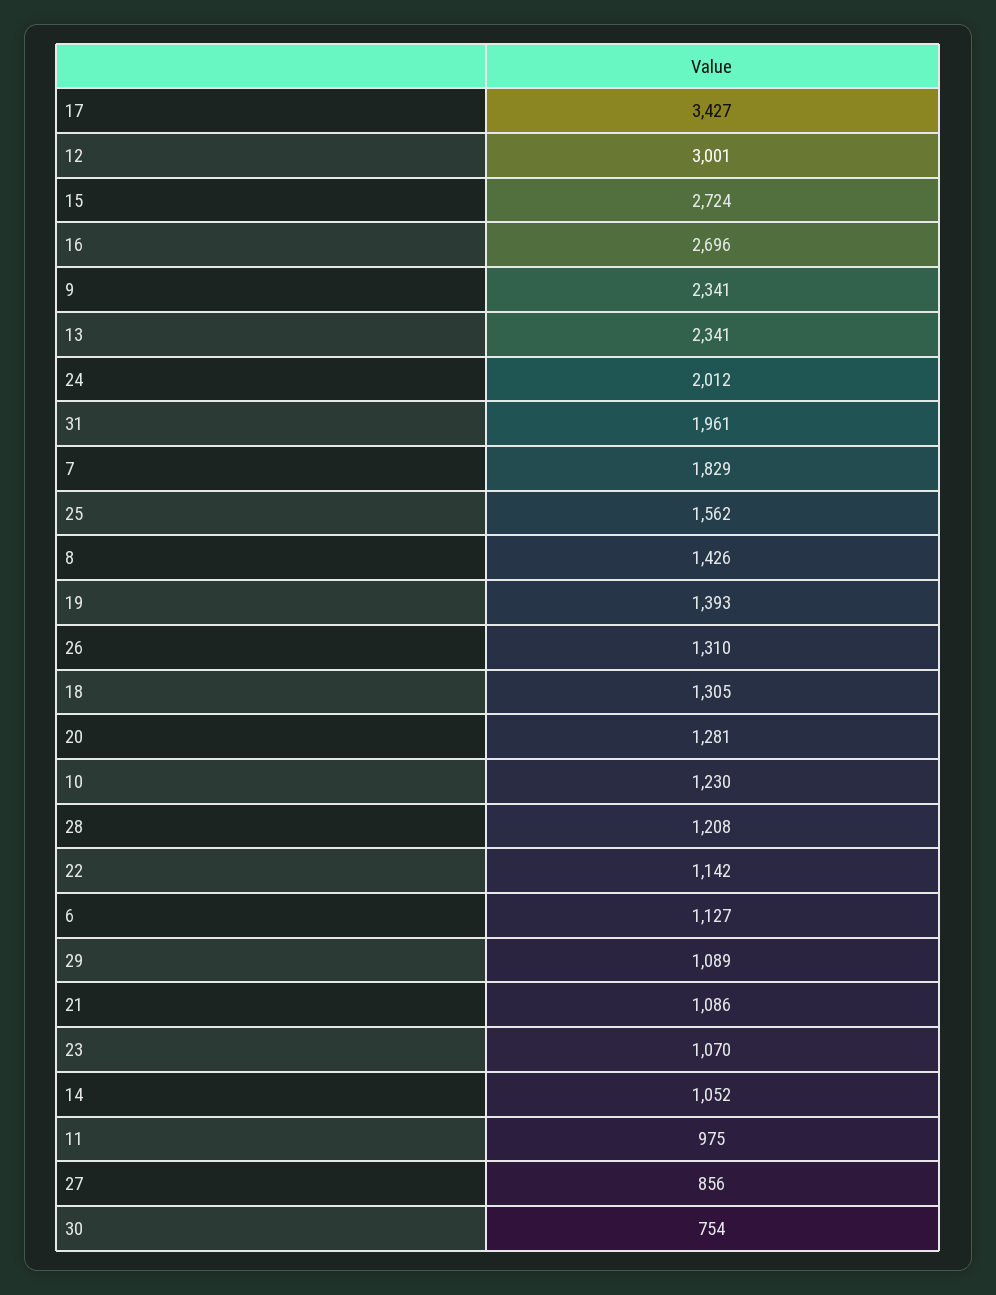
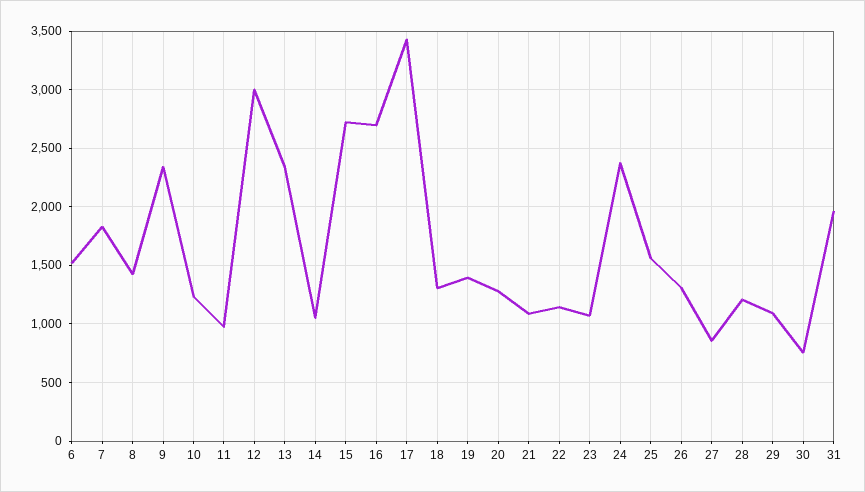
  {
    "17": 3427,
    "12": 3001,
    "15": 2724,
    "16": 2696,
    "9": 2341,
    "13": 2341,
-   "24": 2012,
+   "24": 2400,
    "31": 1961,
    "7": 1829,
    "25": 1562,
    "8": 1426,
    "19": 1393,
    "26": 1310,
    "18": 1305,
    "20": 1281,
    "10": 1230,
    "28": 1208,
    "22": 1142,
-   "6": 1127,
+   "6": 1500,
    "29": 1089,
    "21": 1086,
    "23": 1070,
    "14": 1052,
    "11": 975,
    "27": 856,
    "30": 754
  }

